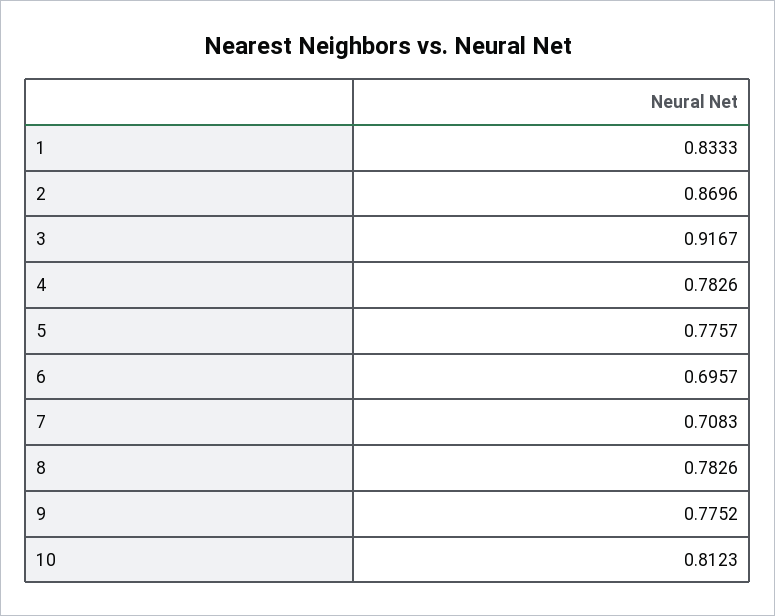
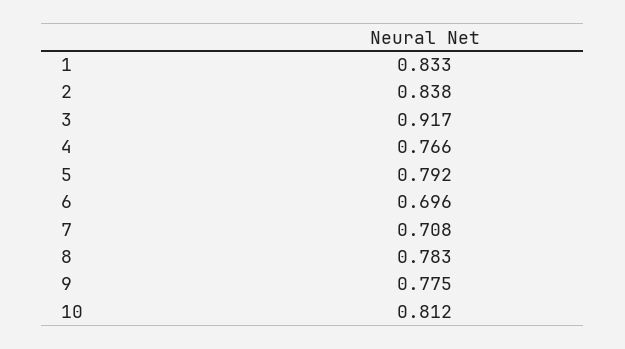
  {
    "1": 0.8333,
-   "2": 0.8696,
+   "2": 0.838,
    "3": 0.9167,
-   "4": 0.7826,
+   "4": 0.766,
-   "5": 0.7757,
+   "5": 0.792,
    "6": 0.6957,
    "7": 0.7083,
    "8": 0.7826,
    "9": 0.7752,
    "10": 0.8123
  }

